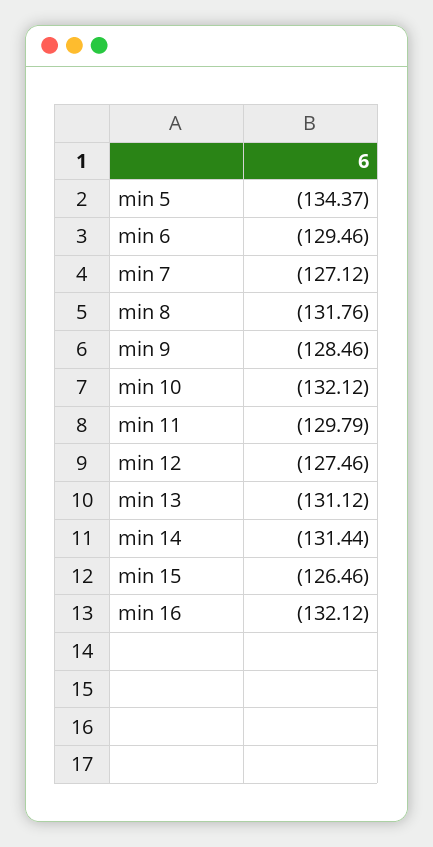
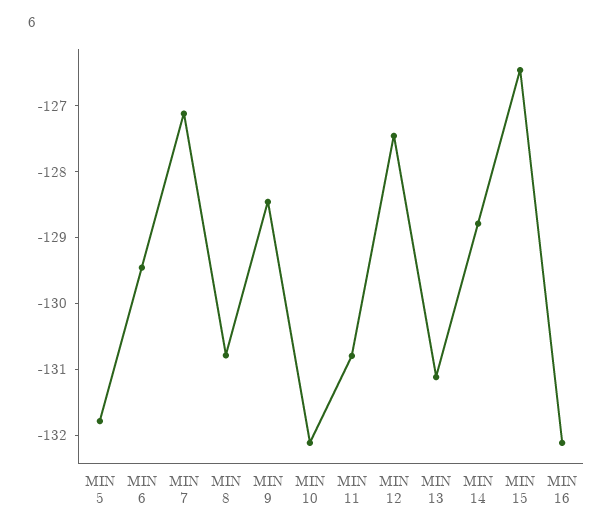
  {
-   "min 5": -134.37,
+   "min 5": -131.8,
    "min 6": -129.46,
    "min 7": -127.12,
-   "min 8": -131.76,
+   "min 8": -130.8,
    "min 9": -128.46,
    "min 10": -132.12,
-   "min 11": -129.79,
+   "min 11": -130.8,
    "min 12": -127.46,
    "min 13": -131.12,
-   "min 14": -131.44,
+   "min 14": -128.8,
    "min 15": -126.46,
    "min 16": -132.12
  }

